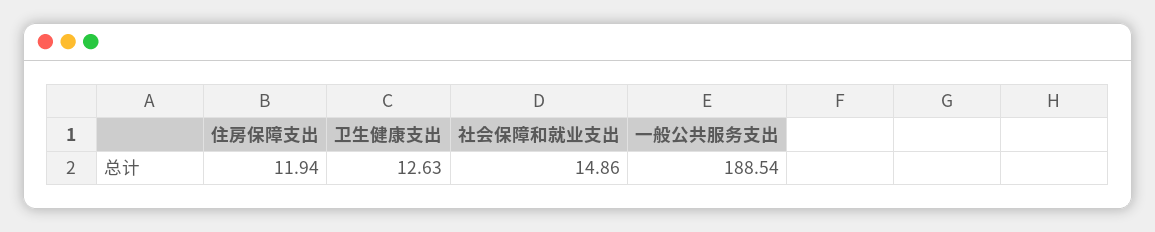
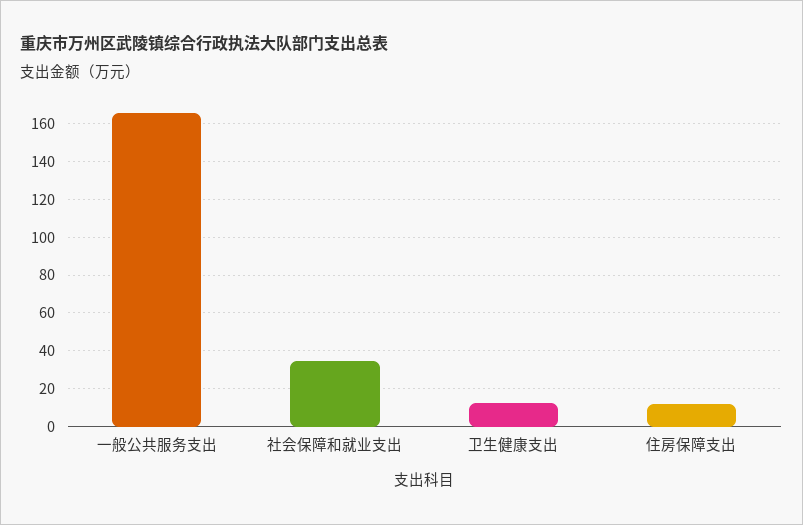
  {
    "住房保障支出": 11.94,
    "卫生健康支出": 12.63,
-   "社会保障和就业支出": 14.86,
+   "社会保障和就业支出": 35,
-   "一般公共服务支出": 188.54
+   "一般公共服务支出": 165
  }

